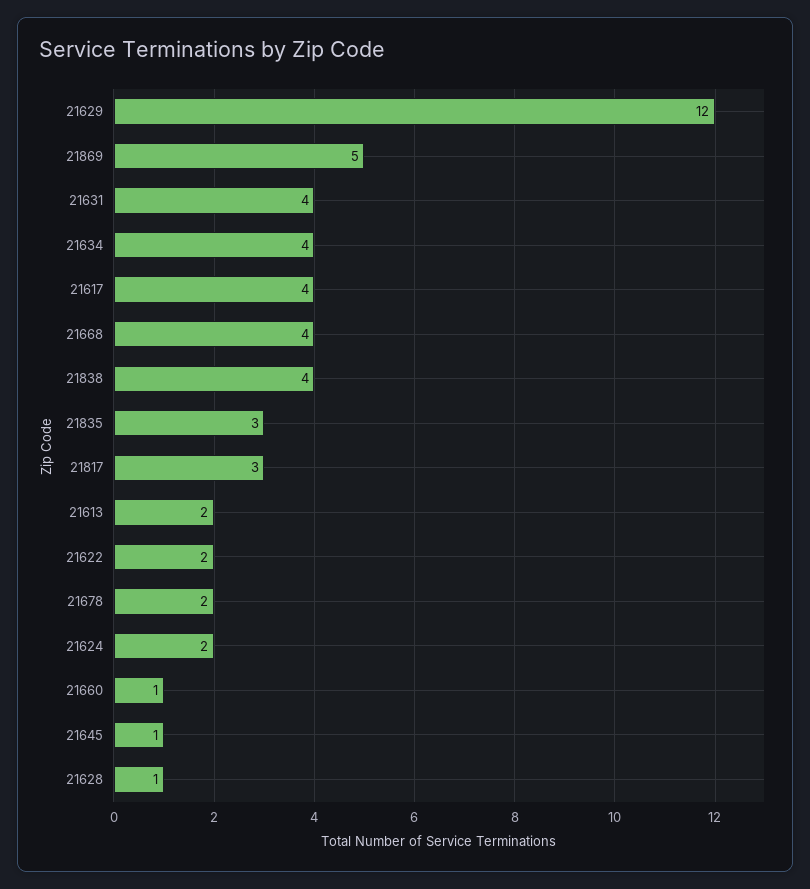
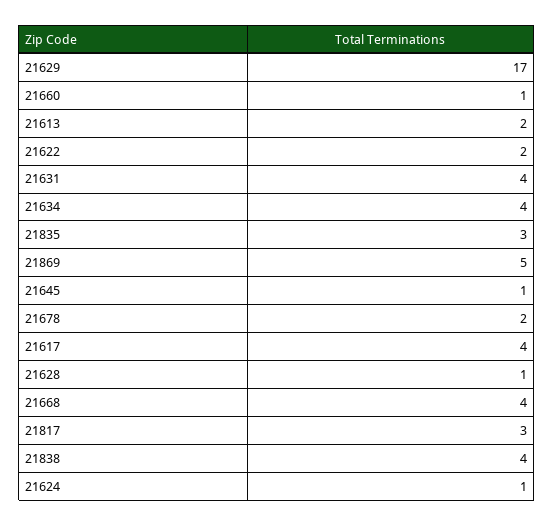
  {
-   "21629": 12,
+   "21629": 17,
    "21869": 5,
    "21631": 4,
    "21634": 4,
    "21617": 4,
    "21668": 4,
    "21838": 4,
    "21835": 3,
    "21817": 3,
    "21613": 2,
    "21622": 2,
    "21678": 2,
-   "21624": 2,
+   "21624": 1,
    "21660": 1,
    "21645": 1,
    "21628": 1
  }

